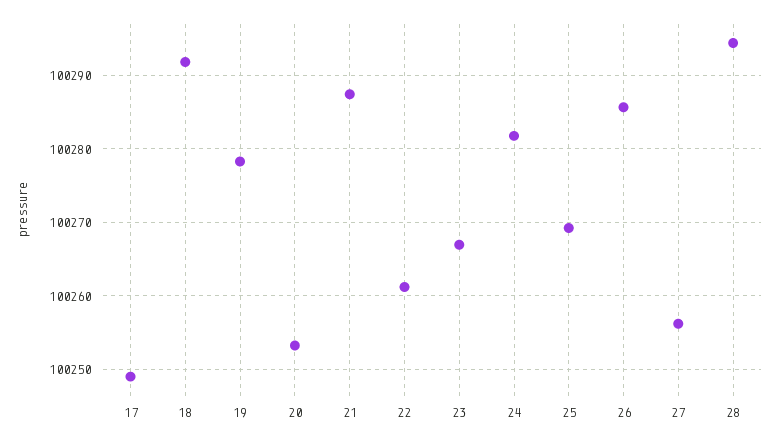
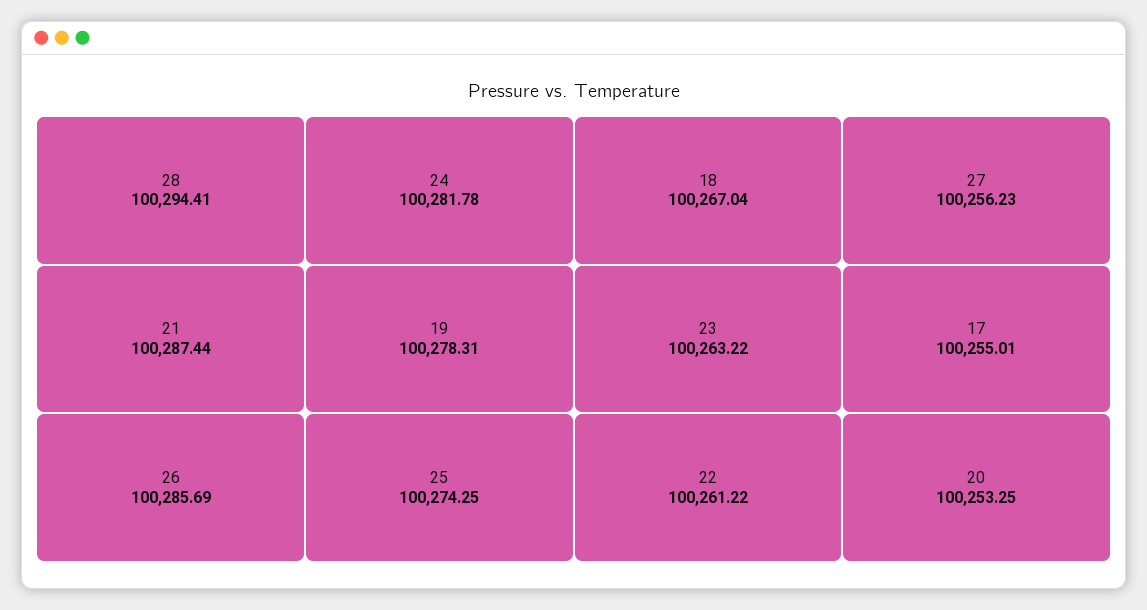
  {
-   "17": 100249,
+   "17": 100255.01,
-   "18": 100292,
+   "18": 100267.04,
    "19": 100278.31,
    "20": 100253.25,
    "21": 100287.44,
    "22": 100261.22,
-   "23": 100267,
+   "23": 100263.22,
    "24": 100281.78,
-   "25": 100269,
+   "25": 100274.25,
    "26": 100285.69,
    "27": 100256.23,
    "28": 100294.41
  }

